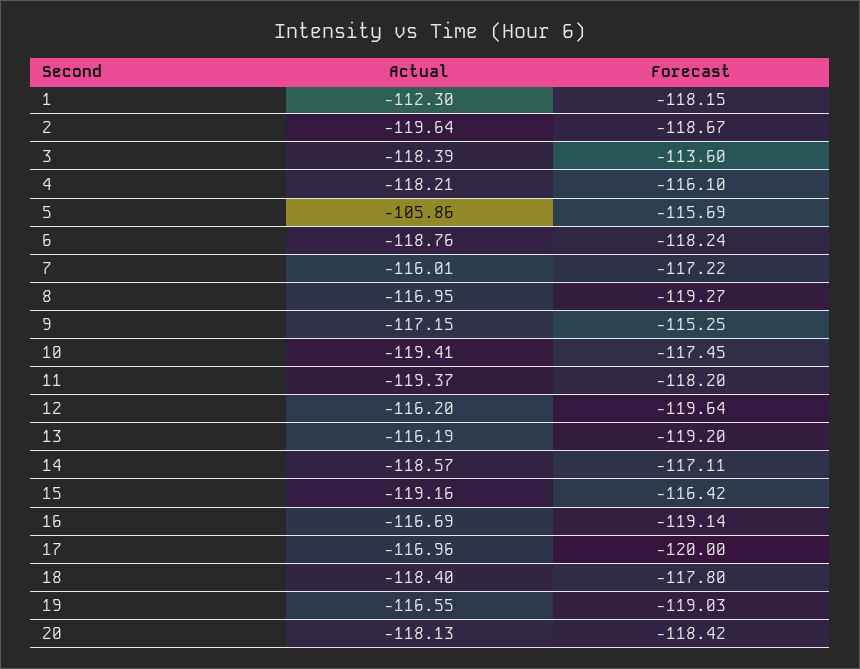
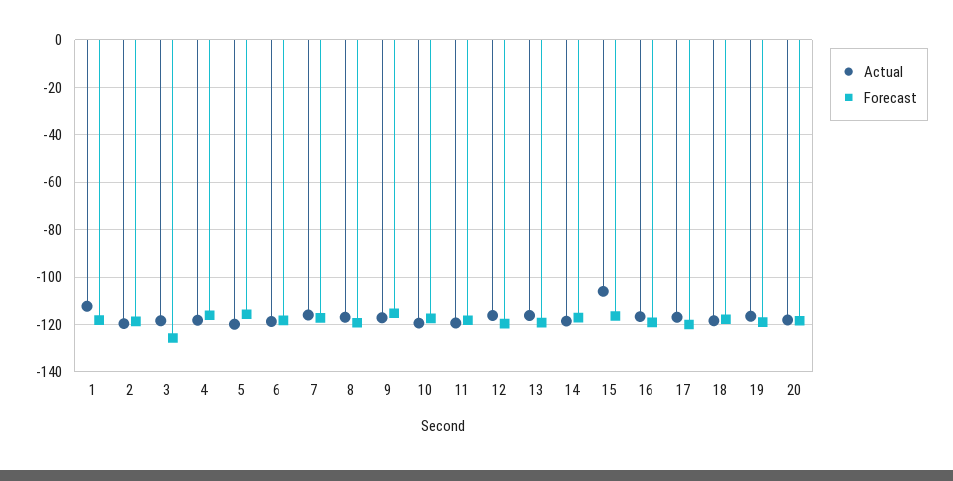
  {
    "Actual": {
      "1": -112.3,
      "2": -119.64,
      "3": -118.39,
      "4": -118.21,
-     "5": -105.86,
+     "5": -120,
      "6": -118.76,
      "7": -116.01,
      "8": -116.95,
      "9": -117.15,
      "10": -119.41,
      "11": -119.37,
      "12": -116.2,
      "13": -116.19,
      "14": -118.57,
-     "15": -119.16,
+     "15": -105,
      "16": -116.69,
      "17": -116.96,
      "18": -118.4,
      "19": -116.55,
      "20": -118.13
    },
    "Forecast": {
      "1": -118.15,
      "2": -118.67,
-     "3": -113.6,
+     "3": -125,
      "4": -116.1,
      "5": -115.69,
      "6": -118.24,
      "7": -117.22,
      "8": -119.27,
      "9": -115.25,
      "10": -117.45,
      "11": -118.2,
      "12": -119.64,
      "13": -119.2,
      "14": -117.11,
      "15": -116.42,
      "16": -119.14,
      "17": -120,
      "18": -117.8,
      "19": -119.03,
      "20": -118.42
    }
  }

